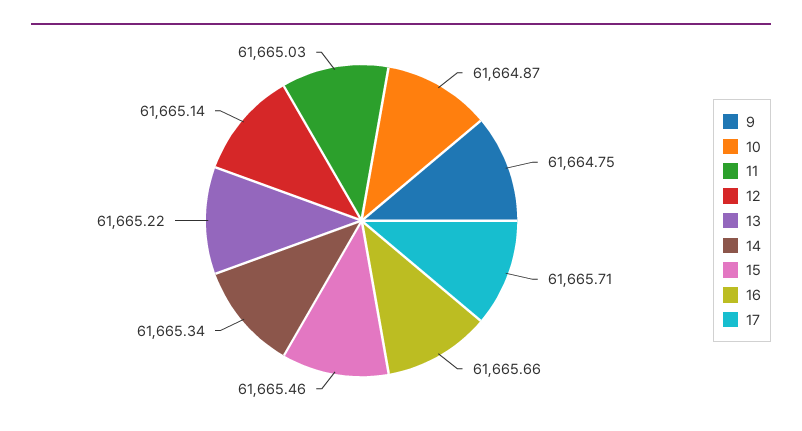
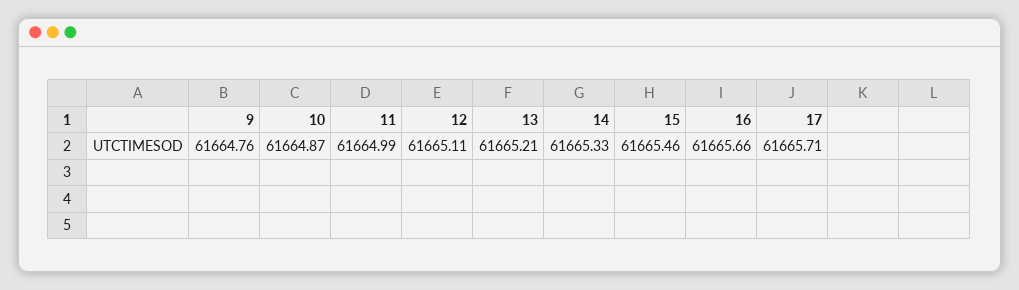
  {
-   "9": 61664.75,
+   "9": 61664.76,
    "10": 61664.87,
-   "11": 61665.03,
+   "11": 61664.99,
-   "12": 61665.14,
+   "12": 61665.11,
-   "13": 61665.22,
+   "13": 61665.21,
-   "14": 61665.34,
+   "14": 61665.33,
    "15": 61665.46,
    "16": 61665.66,
    "17": 61665.71
  }

